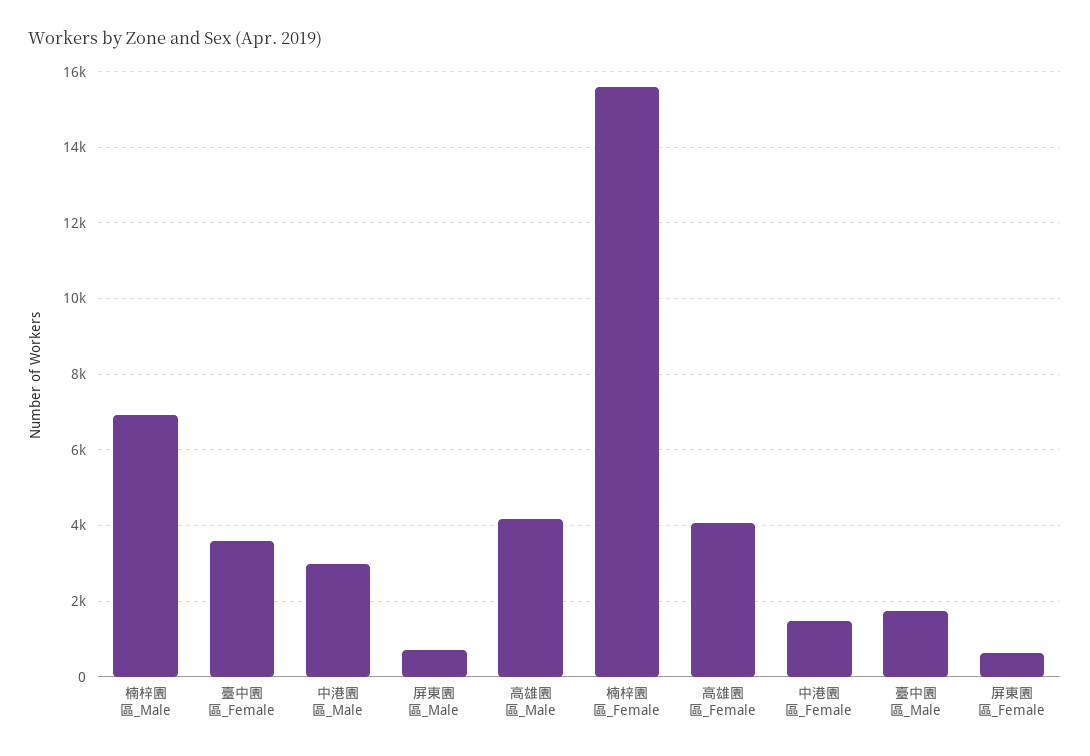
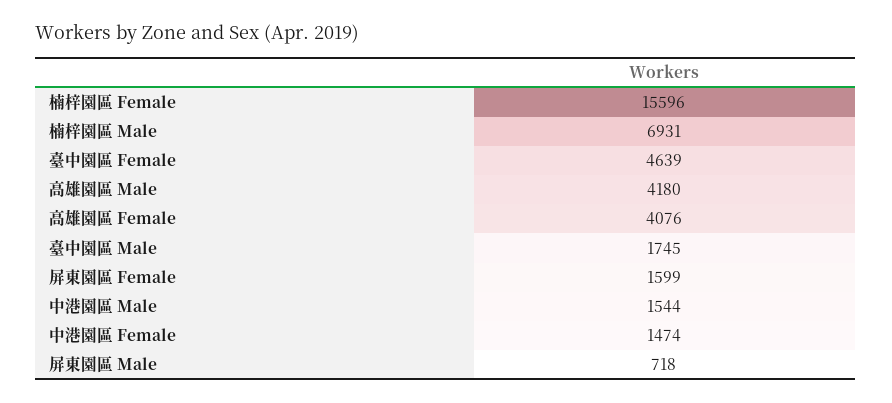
  {
    "楠梓園區_Male": 6931,
-   "臺中園區_Female": 3600,
+   "臺中園區_Female": 4639,
-   "中港園區_Male": 3000,
+   "中港園區_Male": 1544,
    "屏東園區_Male": 718,
    "高雄園區_Male": 4180,
    "楠梓園區_Female": 15596,
    "高雄園區_Female": 4076,
    "中港園區_Female": 1474,
    "臺中園區_Male": 1745,
-   "屏東園區_Female": 600
+   "屏東園區_Female": 1599
  }

